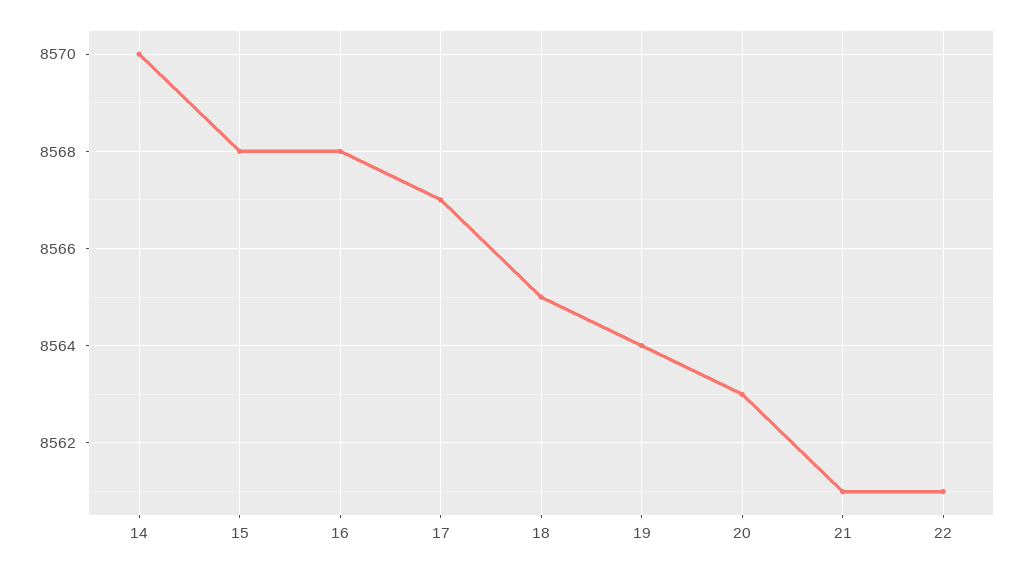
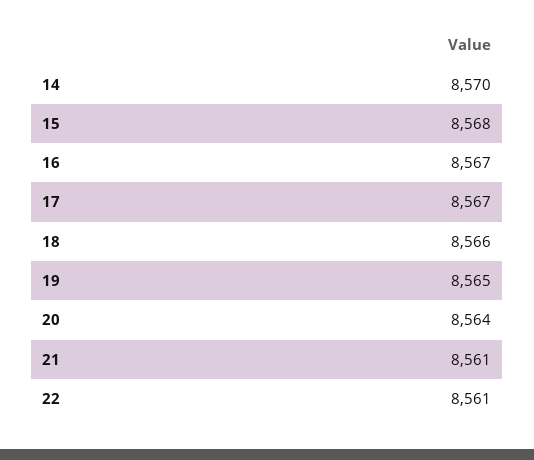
  {
    "14": 8570,
    "15": 8568,
-   "16": 8568,
+   "16": 8567,
    "17": 8567,
-   "18": 8565,
+   "18": 8566,
-   "19": 8564,
+   "19": 8565,
-   "20": 8563,
+   "20": 8564,
    "21": 8561,
    "22": 8561
  }

